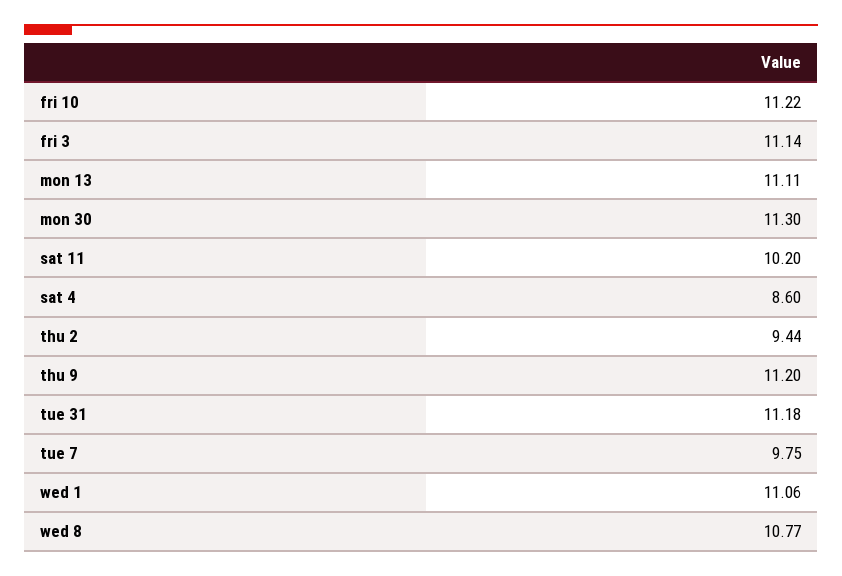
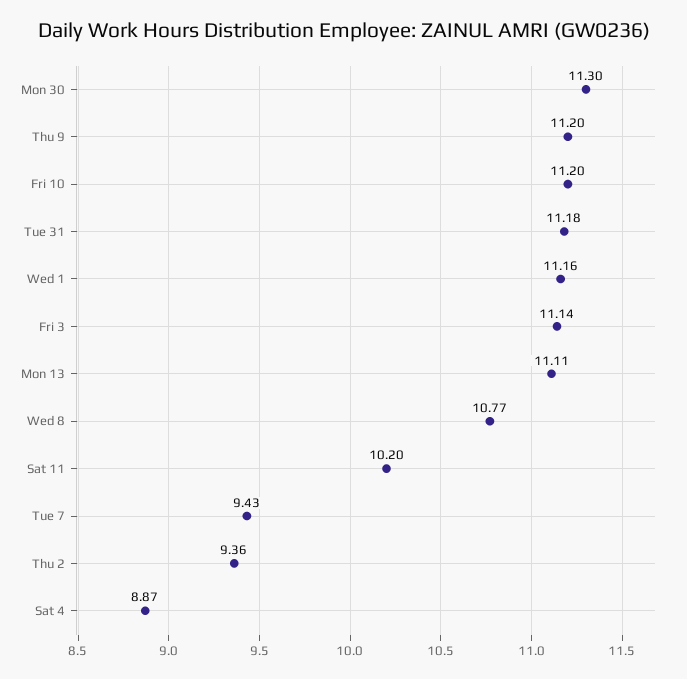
  {
-   "fri 10": 11.22,
+   "fri 10": 11.2,
    "fri 3": 11.14,
    "mon 13": 11.11,
    "mon 30": 11.3,
    "sat 11": 10.2,
-   "sat 4": 8.6,
+   "sat 4": 8.87,
-   "thu 2": 9.44,
+   "thu 2": 9.36,
    "thu 9": 11.2,
    "tue 31": 11.18,
-   "tue 7": 9.75,
+   "tue 7": 9.43,
-   "wed 1": 11.06,
+   "wed 1": 11.16,
    "wed 8": 10.77
  }

